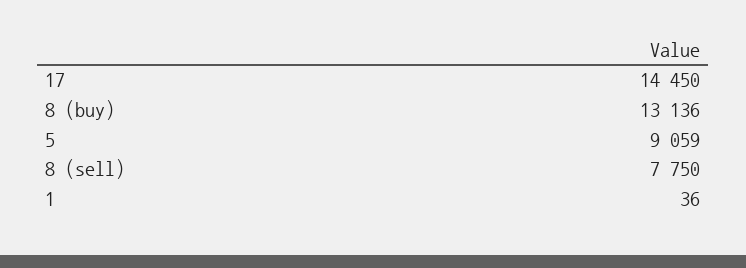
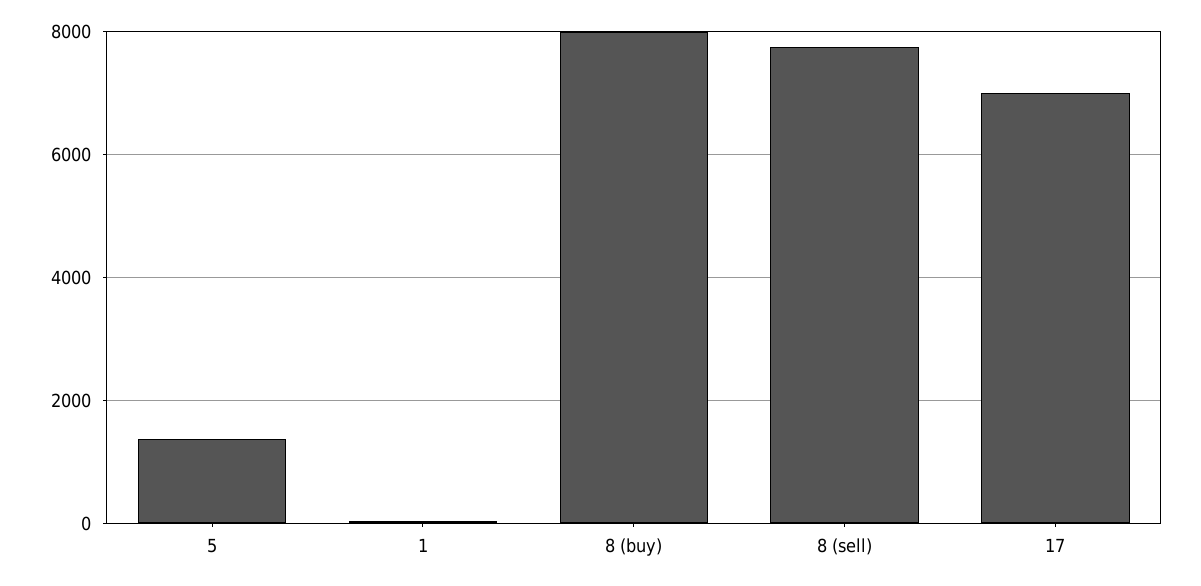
  {
-   "17": 14450,
+   "17": 7000,
-   "8 (buy)": 13136,
+   "8 (buy)": 8000,
-   "5": 9059,
+   "5": 1400,
    "8 (sell)": 7750,
    "1": 36
  }

